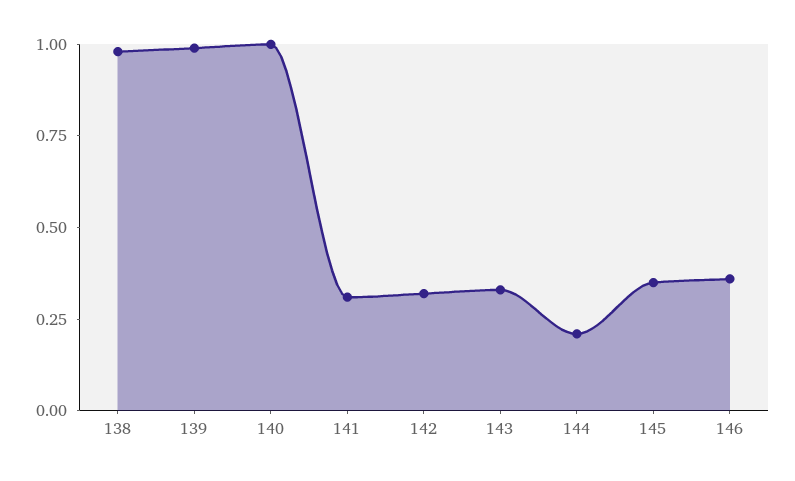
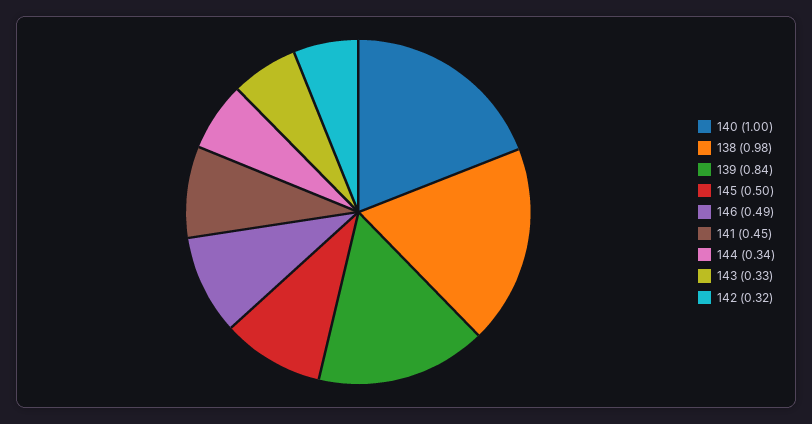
  {
    "138": 0.98,
-   "139": 1,
+   "139": 0.84,
    "140": 1,
-   "141": 0.3,
+   "141": 0.45,
    "142": 0.32,
    "143": 0.33,
-   "144": 0.2,
+   "144": 0.34,
-   "145": 0.35,
+   "145": 0.5,
-   "146": 0.35
+   "146": 0.49
  }

